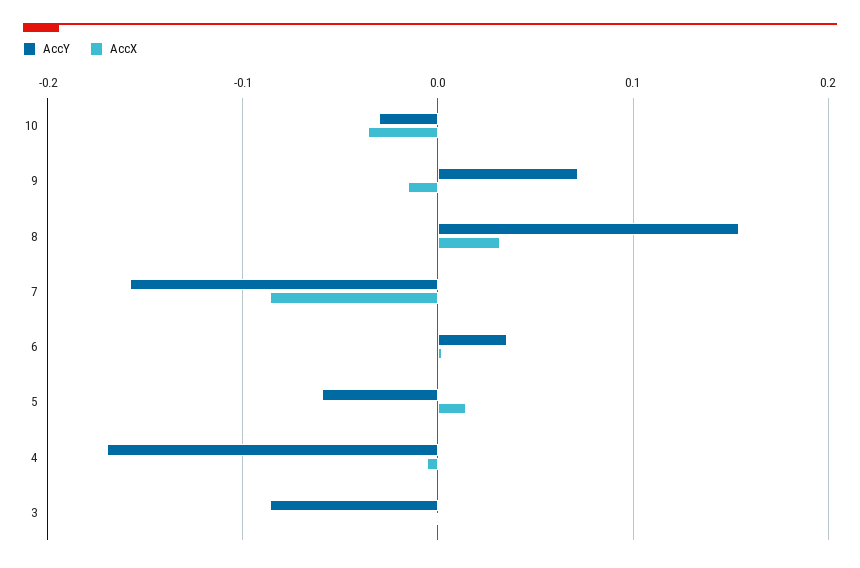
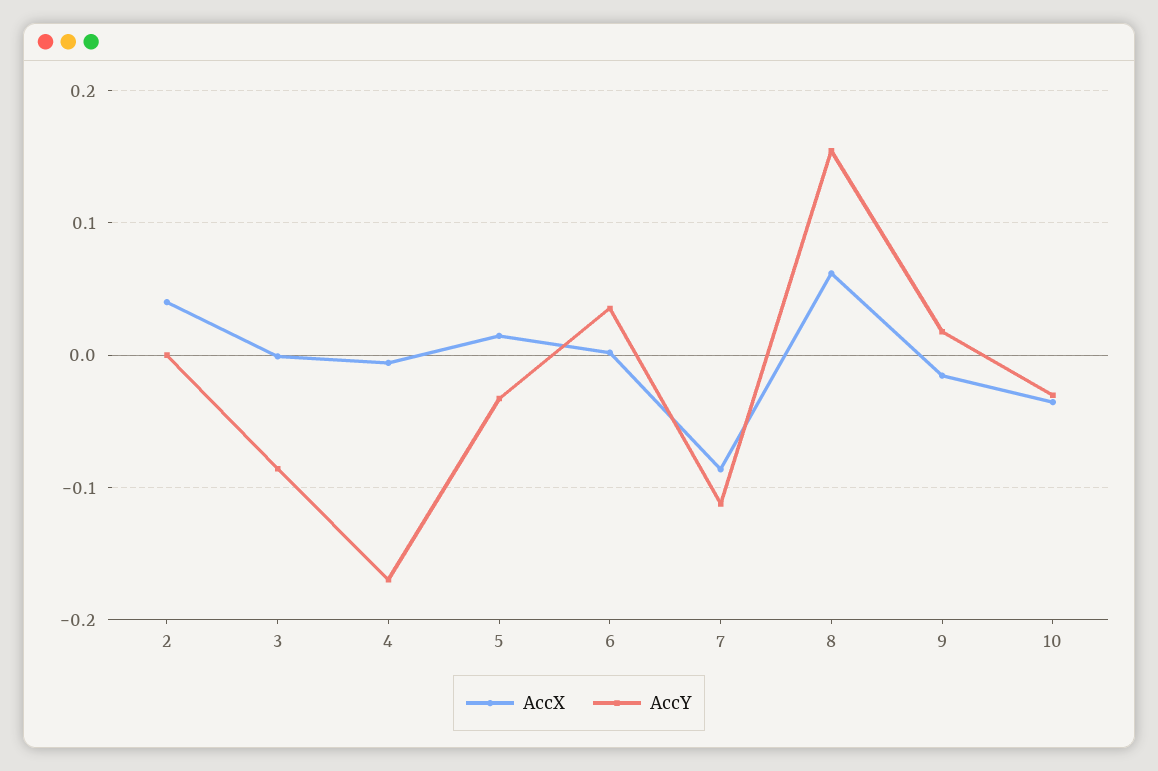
  {
    "AccY": {
      "10": -0.03,
-     "9": 0.07,
+     "9": 0.02,
      "8": 0.15,
-     "7": -0.16,
+     "7": -0.11,
      "6": 0.04,
-     "5": -0.06,
+     "5": -0.03,
      "4": -0.17,
-     "3": -0.09
+     "3": -0.09,
+     "2": 0
    },
    "AccX": {
      "10": -0.04,
      "9": -0.02,
-     "8": 0.03,
+     "8": 0.06,
      "7": -0.09,
      "6": 0,
      "5": 0.01,
      "4": -0.01,
-     "3": 0
+     "3": 0,
+     "2": 0.04
    }
  }

